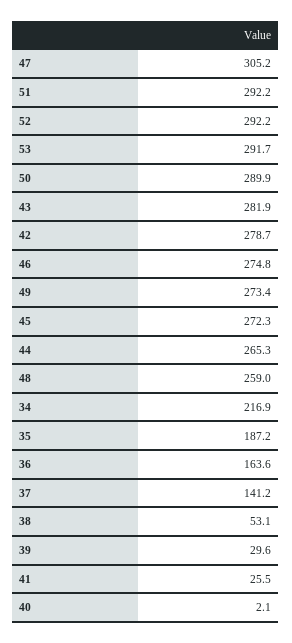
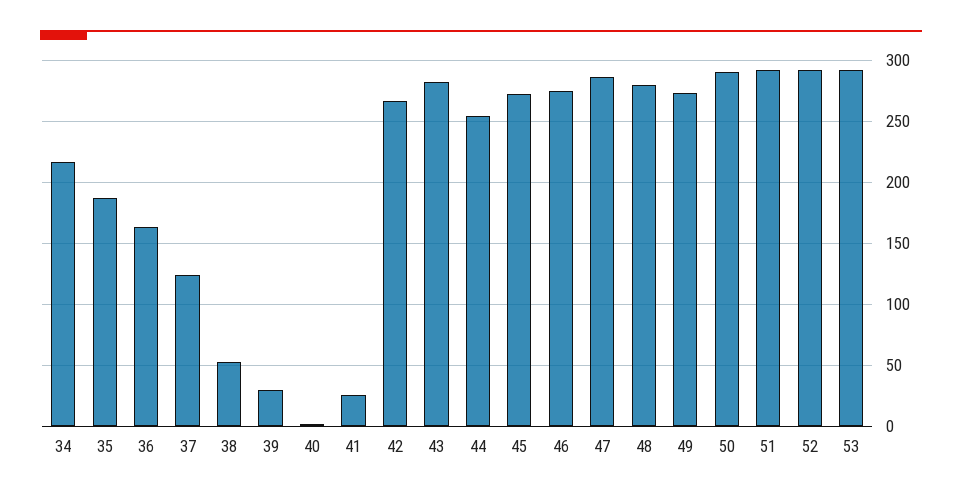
  {
-   "47": 305.2,
+   "47": 285,
    "51": 292.2,
    "52": 292.2,
    "53": 291.7,
    "50": 289.9,
    "43": 281.9,
-   "42": 278.7,
+   "42": 265,
    "46": 274.8,
    "49": 273.4,
    "45": 272.3,
-   "44": 265.3,
+   "44": 255,
-   "48": 259,
+   "48": 280,
    "34": 216.9,
    "35": 187.2,
    "36": 163.6,
-   "37": 141.2,
+   "37": 125,
    "38": 53.1,
    "39": 29.6,
    "41": 25.5,
    "40": 2.1
  }

